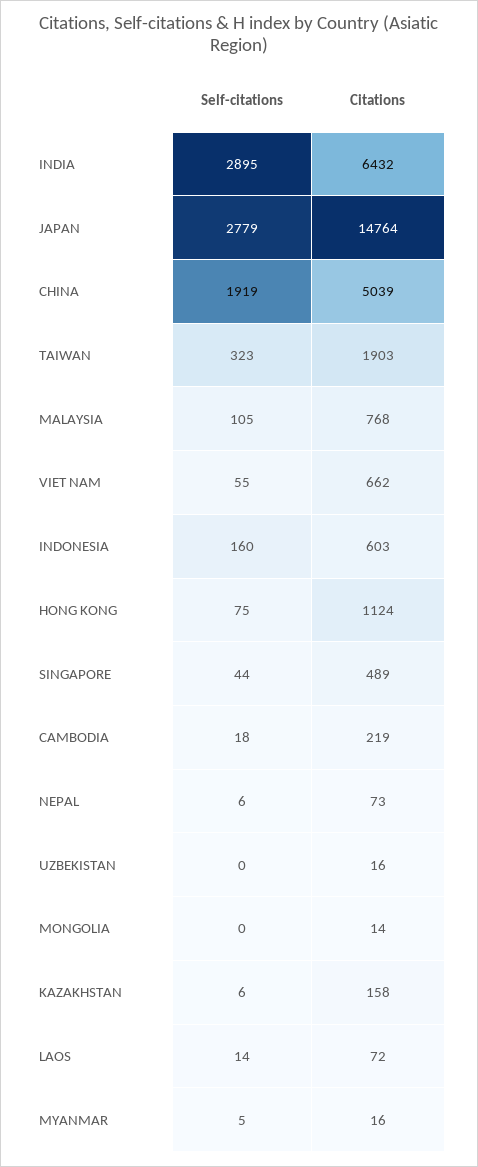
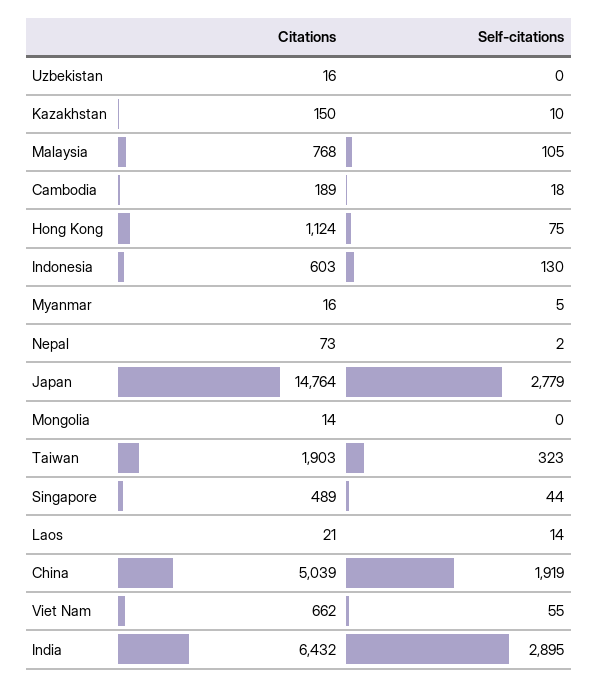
  {
    "Self-citations": {
      "INDIA": 2895,
      "JAPAN": 2779,
      "CHINA": 1919,
      "TAIWAN": 323,
      "MALAYSIA": 105,
      "VIET NAM": 55,
-     "INDONESIA": 160,
+     "INDONESIA": 130,
      "HONG KONG": 75,
      "SINGAPORE": 44,
      "CAMBODIA": 18,
-     "NEPAL": 6,
+     "NEPAL": 2,
      "UZBEKISTAN": 0,
      "MONGOLIA": 0,
-     "KAZAKHSTAN": 6,
+     "KAZAKHSTAN": 10,
      "LAOS": 14,
      "MYANMAR": 5
    },
    "Citations": {
      "INDIA": 6432,
      "JAPAN": 14764,
      "CHINA": 5039,
      "TAIWAN": 1903,
      "MALAYSIA": 768,
      "VIET NAM": 662,
      "INDONESIA": 603,
      "HONG KONG": 1124,
      "SINGAPORE": 489,
-     "CAMBODIA": 219,
+     "CAMBODIA": 189,
      "NEPAL": 73,
      "UZBEKISTAN": 16,
      "MONGOLIA": 14,
-     "KAZAKHSTAN": 158,
+     "KAZAKHSTAN": 150,
-     "LAOS": 72,
+     "LAOS": 21,
      "MYANMAR": 16
    }
  }

